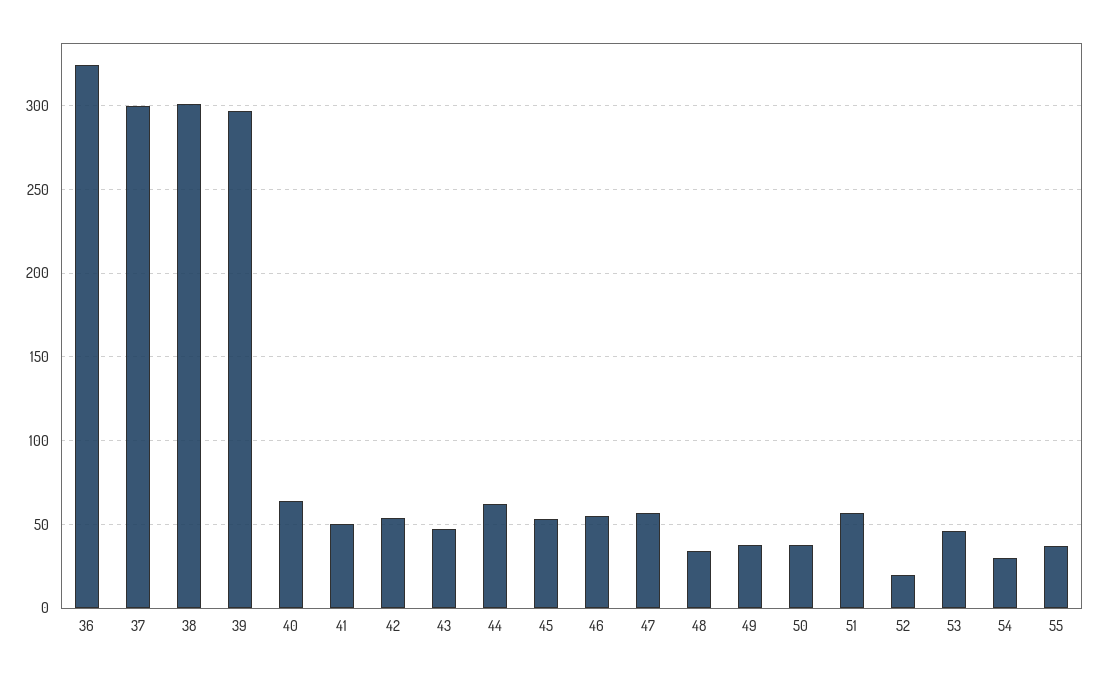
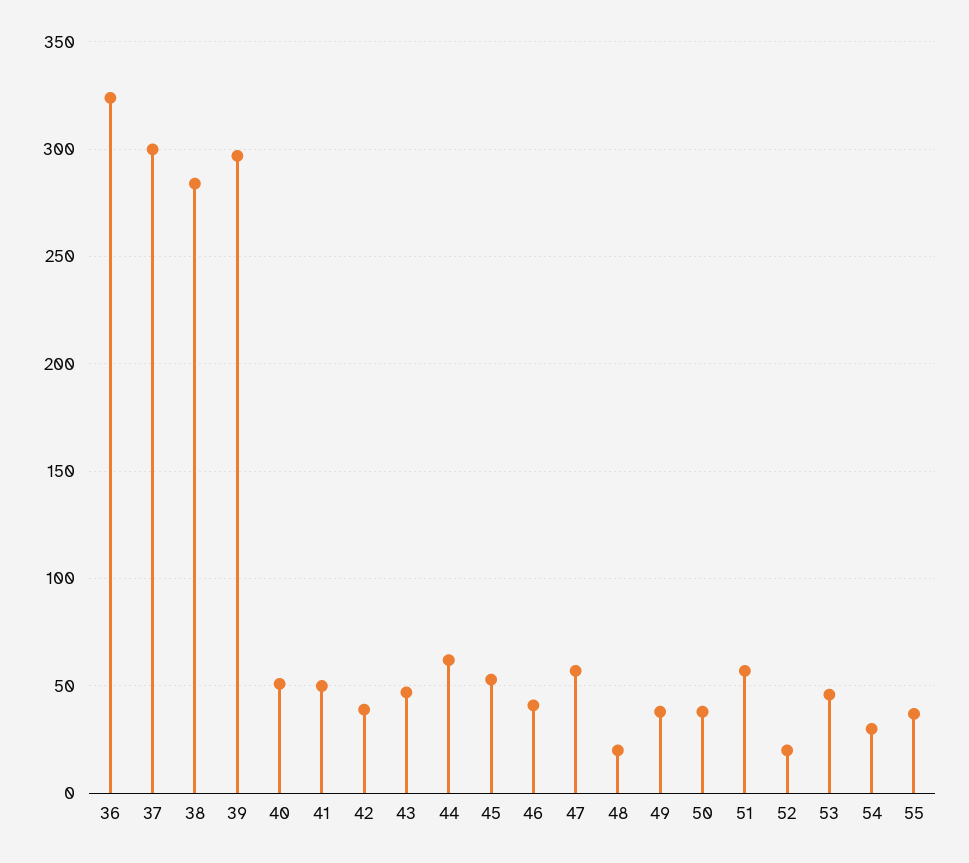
  {
    "36": 325,
    "37": 300,
-   "38": 300,
+   "38": 285,
    "39": 295,
-   "40": 65,
+   "40": 50,
    "41": 50,
-   "42": 55,
+   "42": 40,
    "43": 45,
    "44": 60,
    "45": 55,
-   "46": 55,
+   "46": 40,
    "47": 55,
-   "48": 35,
+   "48": 20,
    "49": 40,
    "50": 40,
    "51": 55,
    "52": 20,
    "53": 45,
    "54": 30,
    "55": 35
  }

